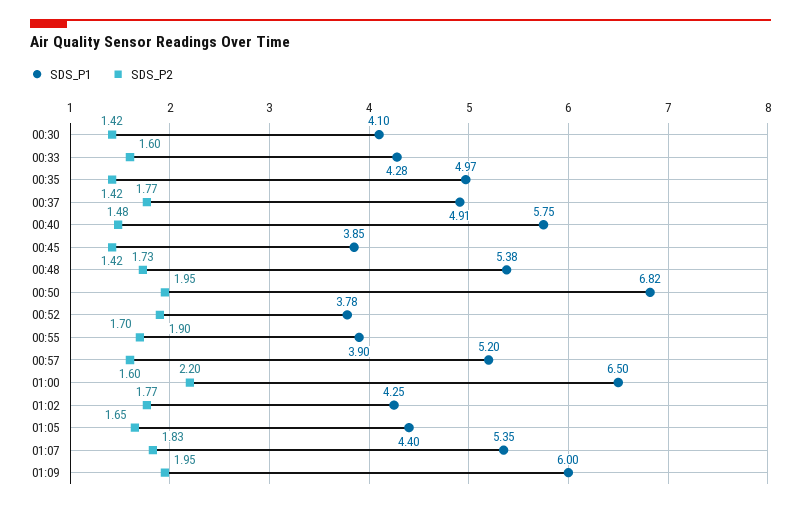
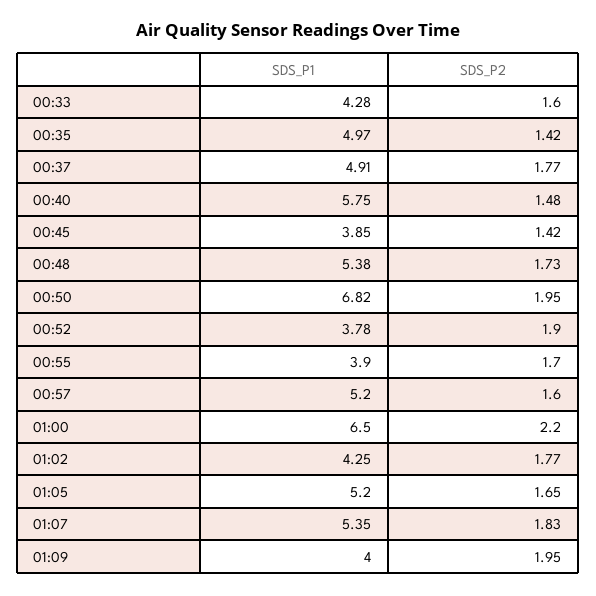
  {
    "SDS_P1": {
-     "00:30": 4.1,
      "00:33": 4.28,
      "00:35": 4.97,
      "00:37": 4.91,
      "00:40": 5.75,
      "00:45": 3.85,
      "00:48": 5.38,
      "00:50": 6.82,
      "00:52": 3.78,
      "00:55": 3.9,
      "00:57": 5.2,
      "01:00": 6.5,
      "01:02": 4.25,
-     "01:05": 4.4,
+     "01:05": 5.2,
      "01:07": 5.35,
-     "01:09": 6
+     "01:09": 4
    },
    "SDS_P2": {
-     "00:30": 1.42,
      "00:33": 1.6,
      "00:35": 1.42,
      "00:37": 1.77,
      "00:40": 1.48,
      "00:45": 1.42,
      "00:48": 1.73,
      "00:50": 1.95,
      "00:52": 1.9,
      "00:55": 1.7,
      "00:57": 1.6,
      "01:00": 2.2,
      "01:02": 1.77,
      "01:05": 1.65,
      "01:07": 1.83,
      "01:09": 1.95
    }
  }

